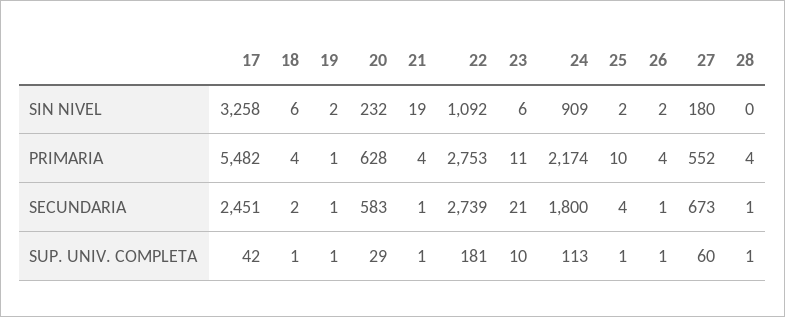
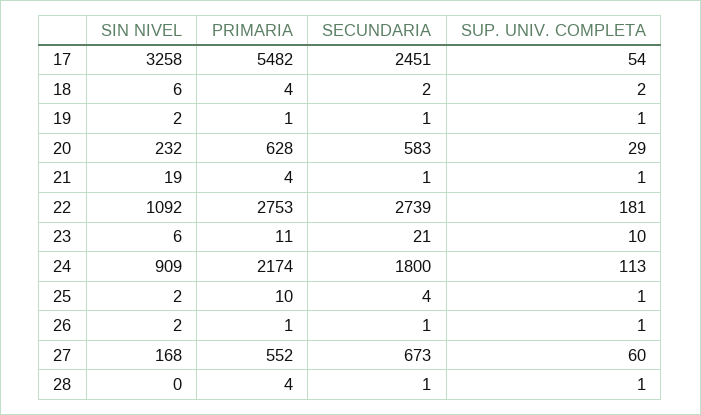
  {
    "17": {
      "SIN NIVEL": 3258,
      "PRIMARIA": 5482,
      "SECUNDARIA": 2451,
-     "SUP. UNIV. COMPLETA": 42
+     "SUP. UNIV. COMPLETA": 54
    },
    "18": {
      "SIN NIVEL": 6,
      "PRIMARIA": 4,
      "SECUNDARIA": 2,
-     "SUP. UNIV. COMPLETA": 1
+     "SUP. UNIV. COMPLETA": 2
    },
    "19": {
      "SIN NIVEL": 2,
      "PRIMARIA": 1,
      "SECUNDARIA": 1,
      "SUP. UNIV. COMPLETA": 1
    },
    "20": {
      "SIN NIVEL": 232,
      "PRIMARIA": 628,
      "SECUNDARIA": 583,
      "SUP. UNIV. COMPLETA": 29
    },
    "21": {
      "SIN NIVEL": 19,
      "PRIMARIA": 4,
      "SECUNDARIA": 1,
      "SUP. UNIV. COMPLETA": 1
    },
    "22": {
      "SIN NIVEL": 1092,
      "PRIMARIA": 2753,
      "SECUNDARIA": 2739,
      "SUP. UNIV. COMPLETA": 181
    },
    "23": {
      "SIN NIVEL": 6,
      "PRIMARIA": 11,
      "SECUNDARIA": 21,
      "SUP. UNIV. COMPLETA": 10
    },
    "24": {
      "SIN NIVEL": 909,
      "PRIMARIA": 2174,
      "SECUNDARIA": 1800,
      "SUP. UNIV. COMPLETA": 113
    },
    "25": {
      "SIN NIVEL": 2,
      "PRIMARIA": 10,
      "SECUNDARIA": 4,
      "SUP. UNIV. COMPLETA": 1
    },
    "26": {
      "SIN NIVEL": 2,
-     "PRIMARIA": 4,
+     "PRIMARIA": 1,
      "SECUNDARIA": 1,
      "SUP. UNIV. COMPLETA": 1
    },
    "27": {
-     "SIN NIVEL": 180,
+     "SIN NIVEL": 168,
      "PRIMARIA": 552,
      "SECUNDARIA": 673,
      "SUP. UNIV. COMPLETA": 60
    },
    "28": {
      "SIN NIVEL": 0,
      "PRIMARIA": 4,
      "SECUNDARIA": 1,
      "SUP. UNIV. COMPLETA": 1
    }
  }

